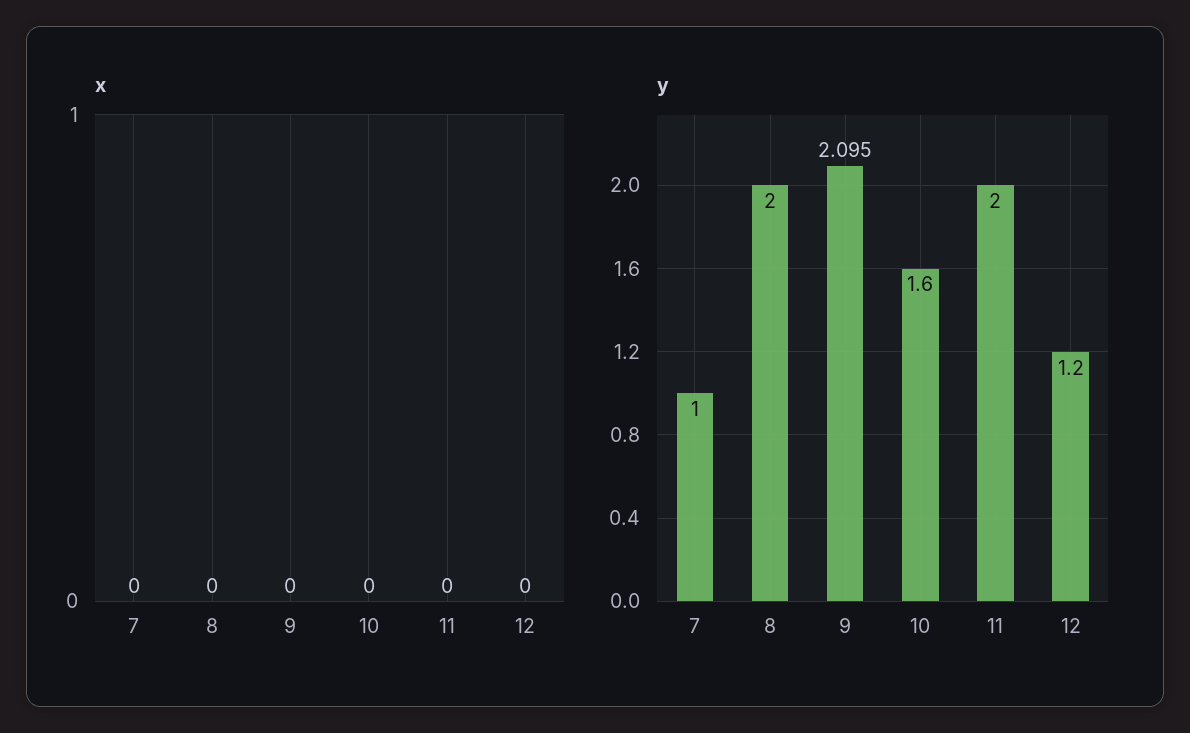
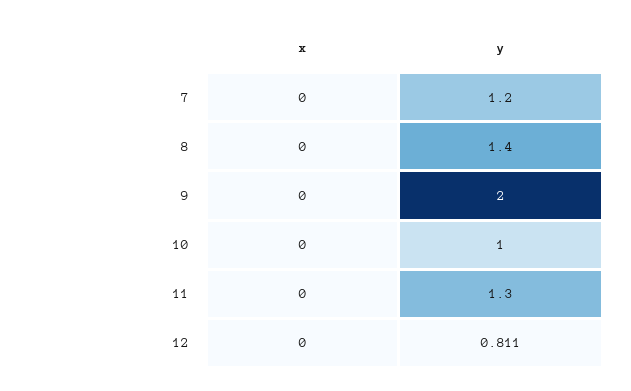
  {
    "x": {
      "7": 0,
      "8": 0,
      "9": 0,
      "10": 0,
      "11": 0,
      "12": 0
    },
    "y": {
-     "7": 1,
+     "7": 1.2,
-     "8": 2,
+     "8": 1.4,
-     "9": 2.095,
+     "9": 2,
-     "10": 1.6,
+     "10": 1,
-     "11": 2,
+     "11": 1.3,
-     "12": 1.2
+     "12": 0.811
    }
  }

